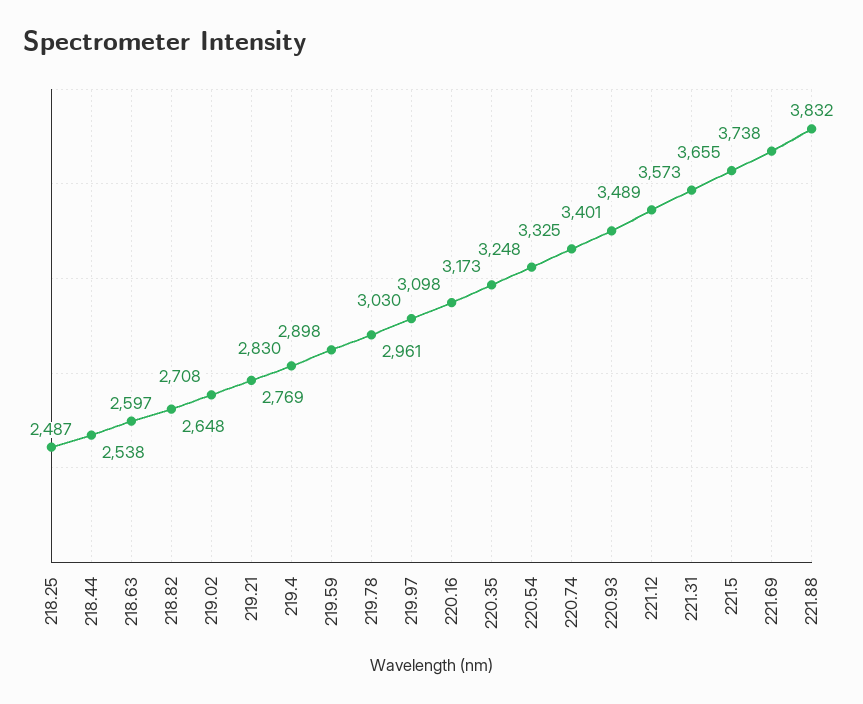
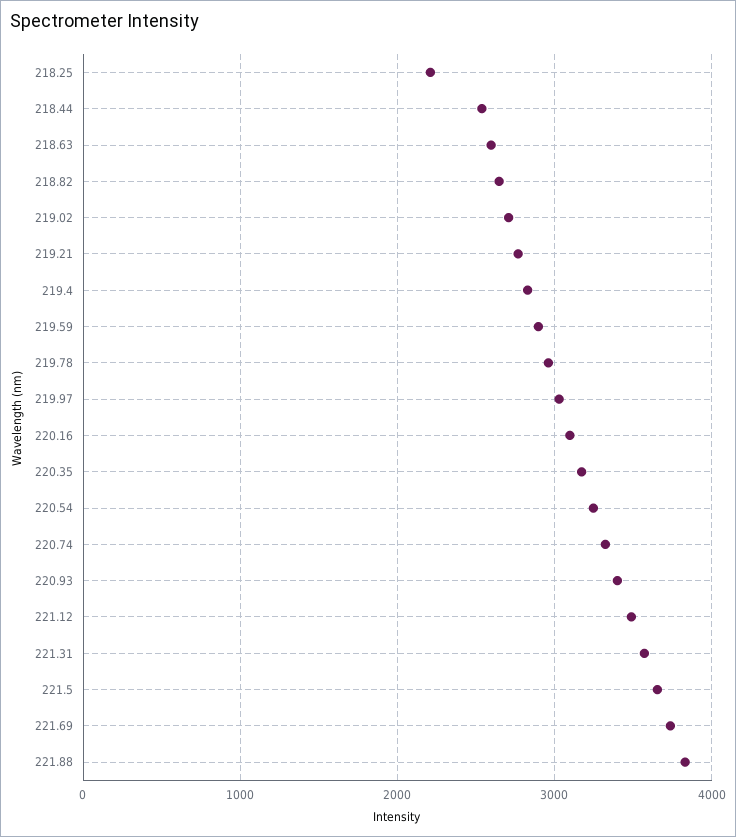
  {
-   "218.25": 2487,
+   "218.25": 2200,
    "218.44": 2538,
    "218.63": 2597,
    "218.82": 2648,
    "219.02": 2708,
    "219.21": 2769,
    "219.4": 2830,
    "219.59": 2898,
    "219.78": 2961,
    "219.97": 3030,
    "220.16": 3098,
    "220.35": 3173,
    "220.54": 3248,
    "220.74": 3325,
    "220.93": 3401,
    "221.12": 3489,
    "221.31": 3573,
    "221.5": 3655,
    "221.69": 3738,
    "221.88": 3832
  }

